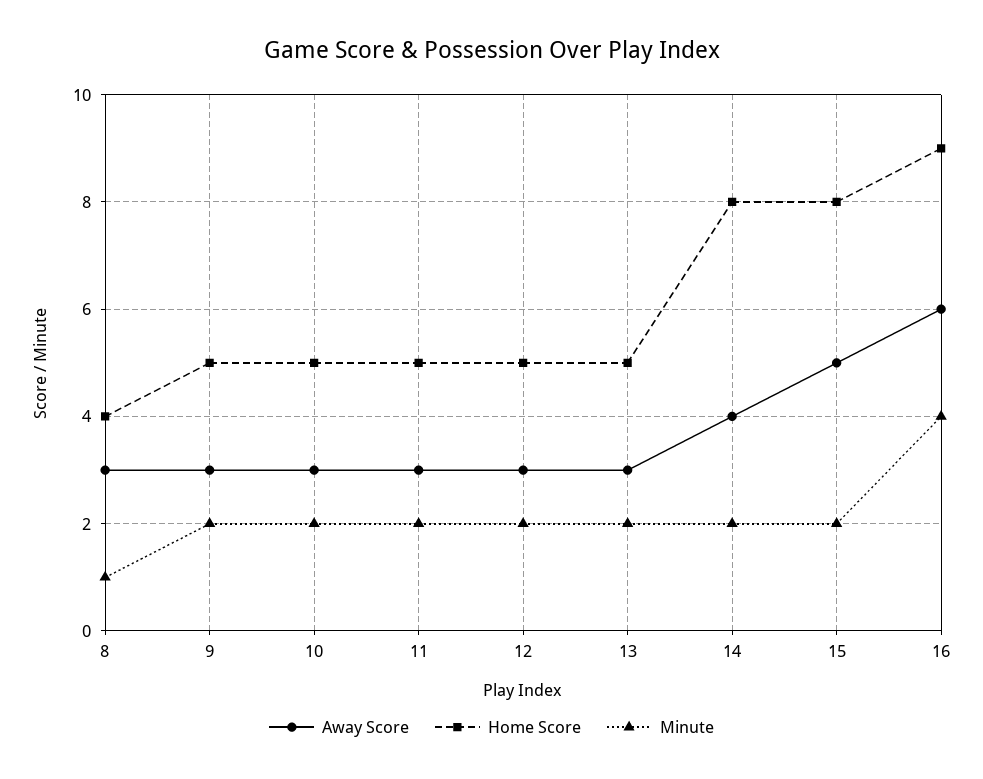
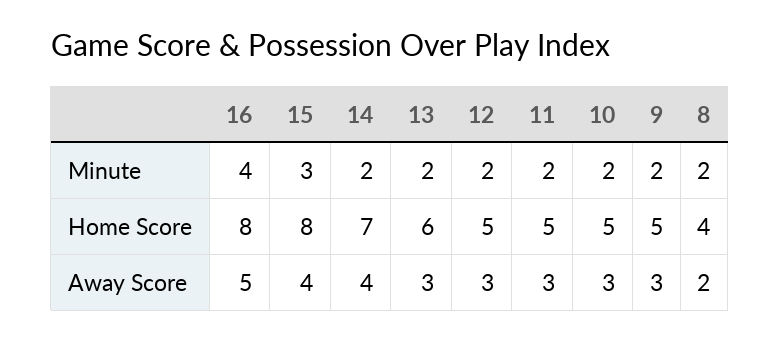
  {
    "Away Score": {
-     "8": 3,
+     "8": 2,
      "9": 3,
      "10": 3,
      "11": 3,
      "12": 3,
      "13": 3,
      "14": 4,
-     "15": 5,
+     "15": 4,
-     "16": 6
+     "16": 5
    },
    "Home Score": {
      "8": 4,
      "9": 5,
      "10": 5,
      "11": 5,
      "12": 5,
-     "13": 5,
+     "13": 6,
-     "14": 8,
+     "14": 7,
      "15": 8,
-     "16": 9
+     "16": 8
    },
    "Minute": {
-     "8": 1,
+     "8": 2,
      "9": 2,
      "10": 2,
      "11": 2,
      "12": 2,
      "13": 2,
      "14": 2,
-     "15": 2,
+     "15": 3,
      "16": 4
    }
  }

